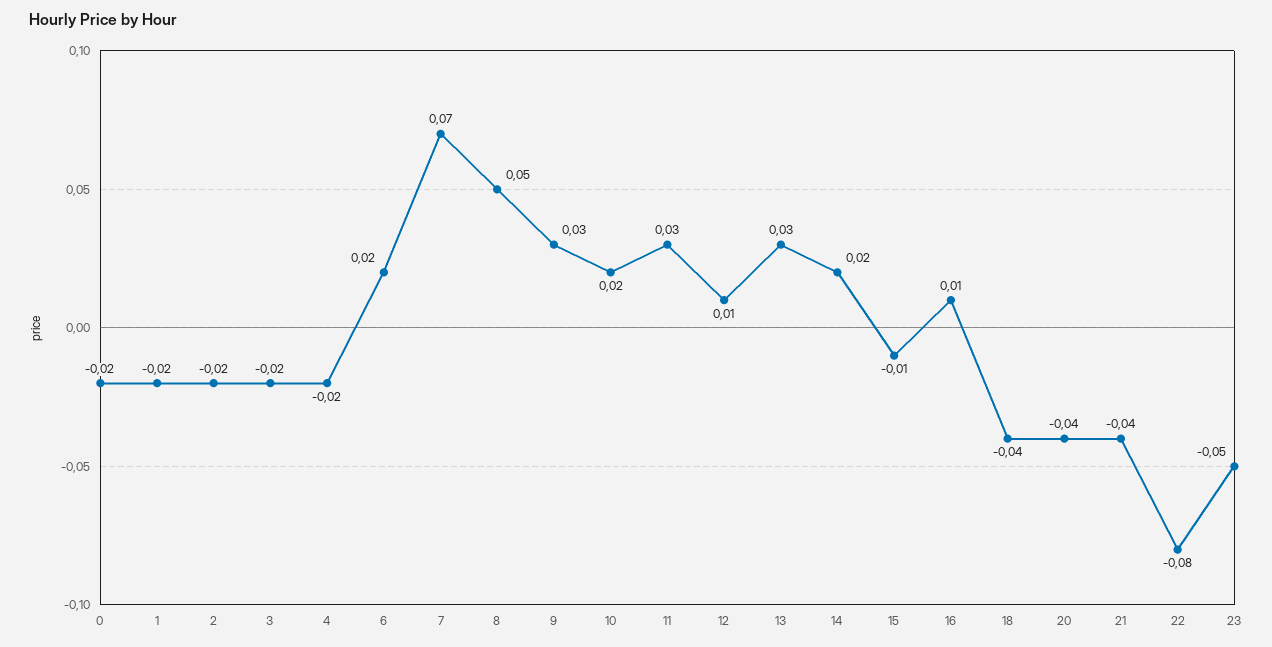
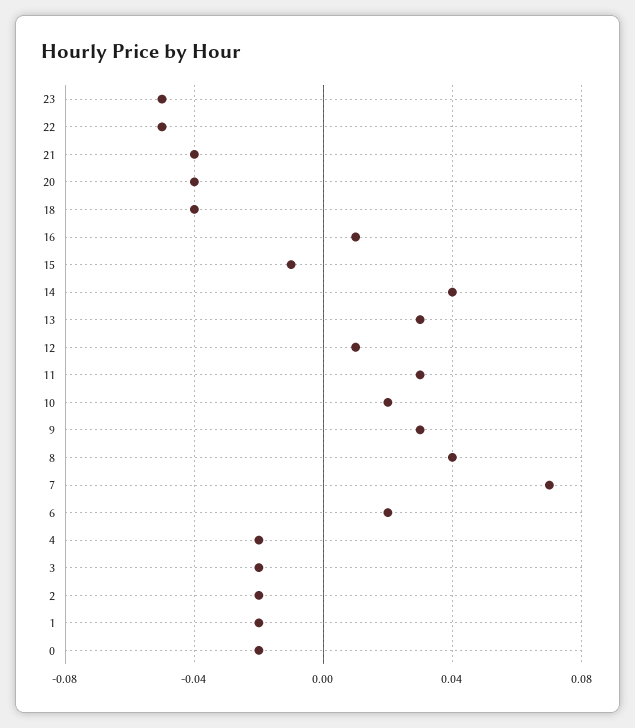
  {
    "0": -0.02,
    "1": -0.02,
    "2": -0.02,
    "3": -0.02,
    "4": -0.02,
    "6": 0.02,
    "7": 0.07,
-   "8": 0.05,
+   "8": 0.04,
    "9": 0.03,
    "10": 0.02,
    "11": 0.03,
    "12": 0.01,
    "13": 0.03,
-   "14": 0.02,
+   "14": 0.04,
    "15": -0.01,
    "16": 0.01,
    "18": -0.04,
    "20": -0.04,
    "21": -0.04,
-   "22": -0.08,
+   "22": -0.05,
    "23": -0.05
  }

